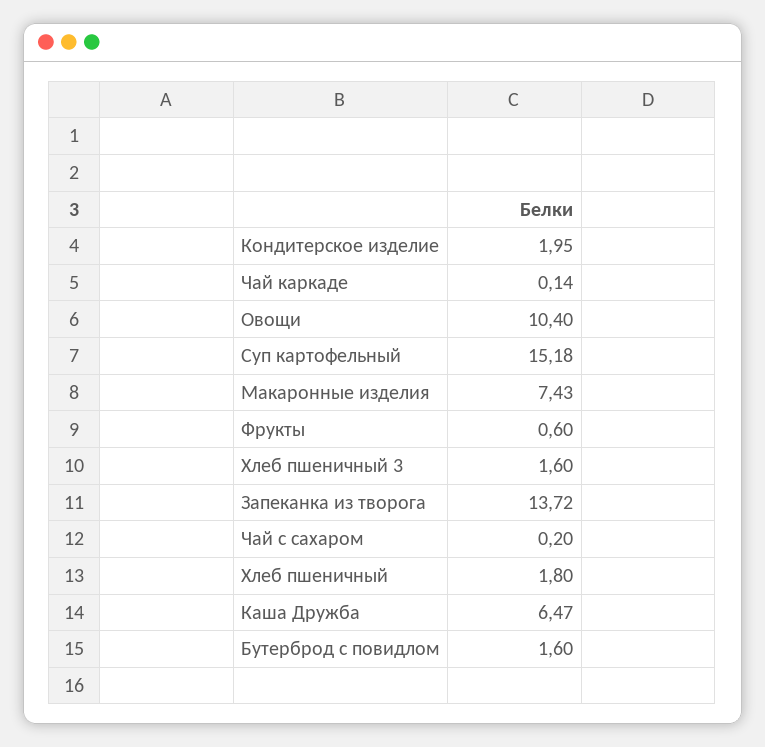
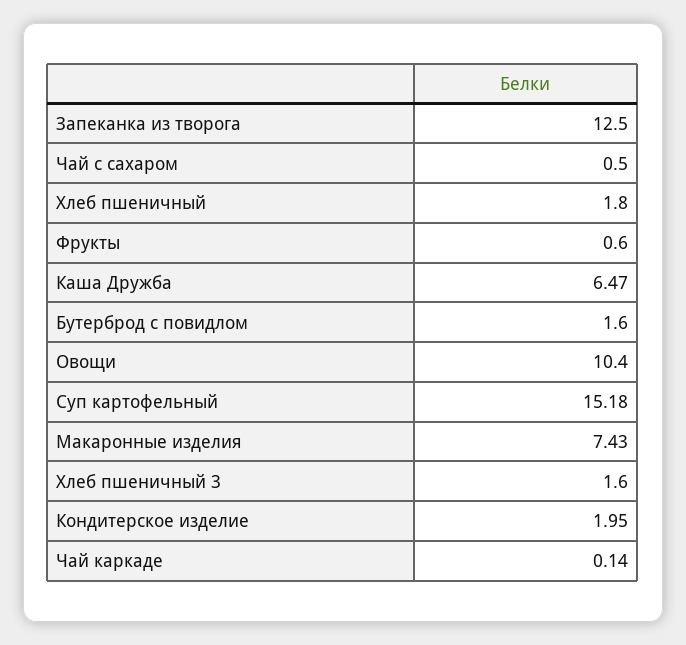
  {
    "Кондитерское изделие": 1.95,
    "Чай каркаде": 0.14,
    "Овощи": 10.4,
    "Суп картофельный": 15.18,
    "Макаронные изделия": 7.43,
    "Фрукты": 0.6,
    "Хлеб пшеничный 3": 1.6,
-   "Запеканка из творога": 13.72,
+   "Запеканка из творога": 12.5,
-   "Чай с сахаром": 0.2,
+   "Чай с сахаром": 0.5,
    "Хлеб пшеничный": 1.8,
    "Каша Дружба": 6.47,
    "Бутерброд с повидлом": 1.6
  }

